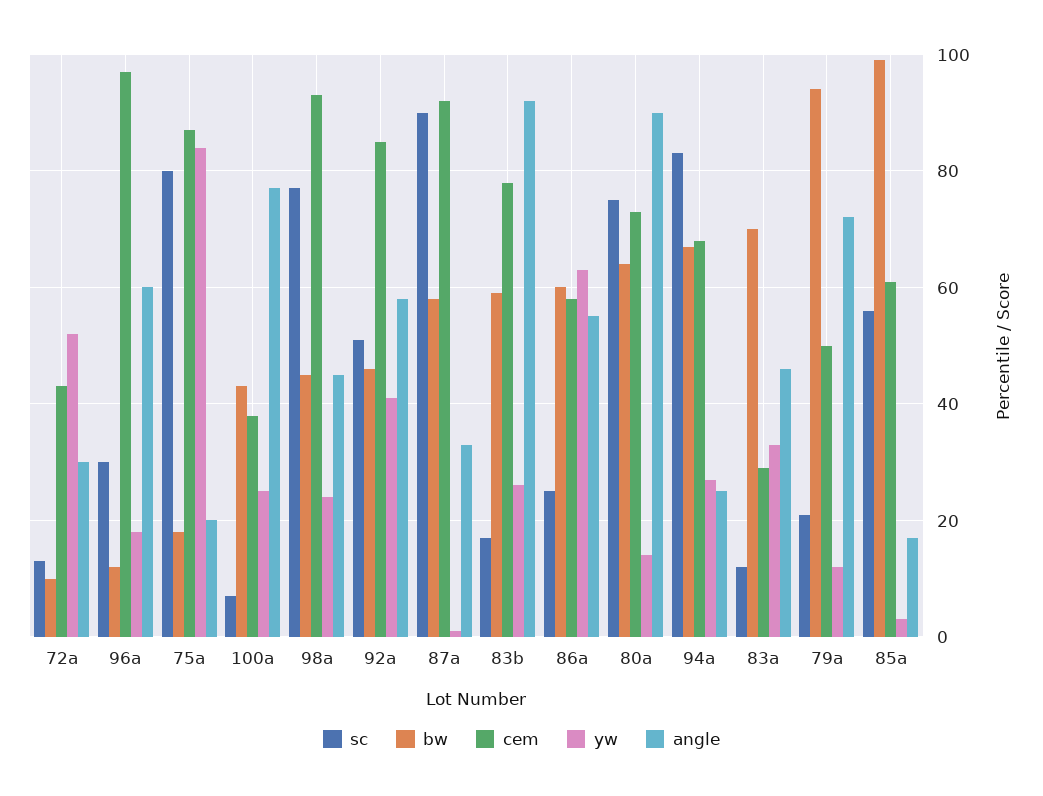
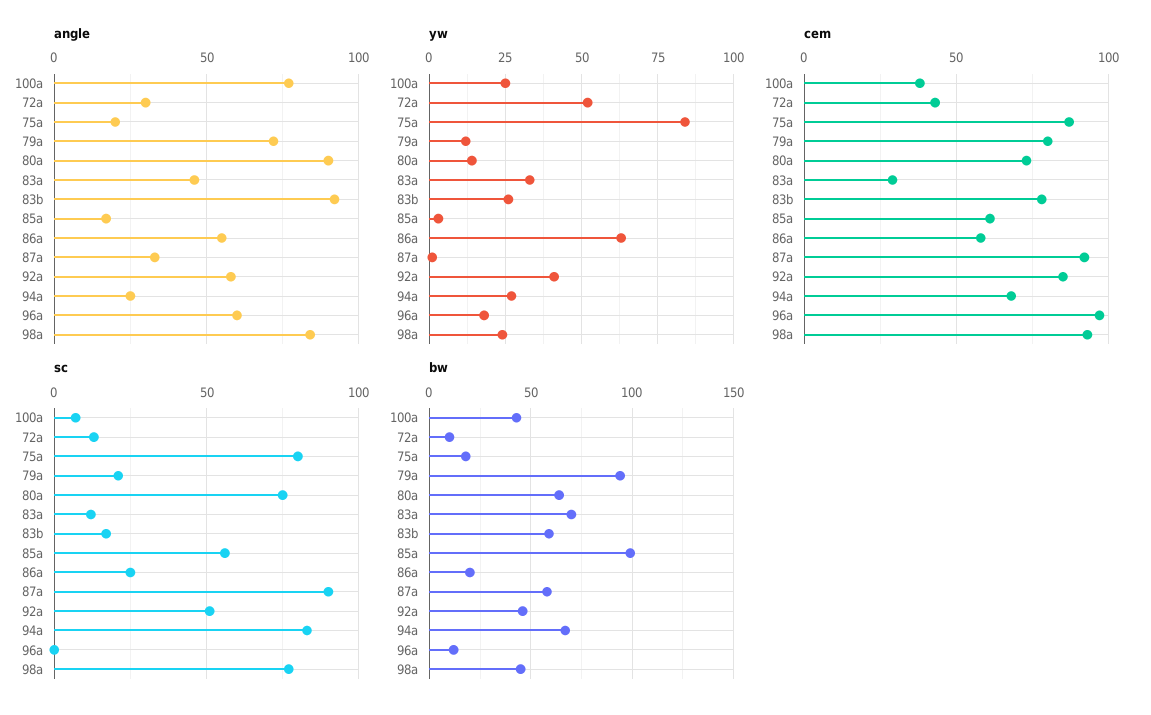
  {
    "sc": {
      "72a": 15,
-     "96a": 30,
+     "96a": 0,
      "75a": 80,
      "100a": 5,
      "98a": 75,
      "92a": 50,
      "87a": 90,
      "83b": 15,
      "86a": 25,
      "80a": 75,
      "94a": 85,
      "83a": 10,
      "79a": 20,
      "85a": 55
    },
    "bw": {
      "72a": 10,
      "96a": 10,
      "75a": 20,
      "100a": 45,
      "98a": 45,
      "92a": 45,
      "87a": 60,
      "83b": 60,
-     "86a": 60,
+     "86a": 20,
      "80a": 65,
      "94a": 65,
      "83a": 70,
      "79a": 95,
      "85a": 100
    },
    "cem": {
      "72a": 45,
      "96a": 95,
      "75a": 85,
      "100a": 40,
      "98a": 95,
      "92a": 85,
      "87a": 90,
      "83b": 80,
      "86a": 60,
      "80a": 75,
      "94a": 70,
      "83a": 30,
-     "79a": 50,
+     "79a": 80,
      "85a": 60
    },
    "yw": {
      "72a": 50,
      "96a": 20,
      "75a": 85,
      "100a": 25,
      "98a": 25,
      "92a": 40,
      "87a": 0,
      "83b": 25,
      "86a": 65,
      "80a": 15,
      "94a": 25,
      "83a": 35,
      "79a": 10,
      "85a": 5
    },
    "angle": {
      "72a": 30,
      "96a": 60,
      "75a": 20,
      "100a": 75,
-     "98a": 45,
+     "98a": 85,
      "92a": 60,
      "87a": 35,
      "83b": 90,
      "86a": 55,
      "80a": 90,
      "94a": 25,
      "83a": 45,
      "79a": 70,
      "85a": 15
    }
  }

